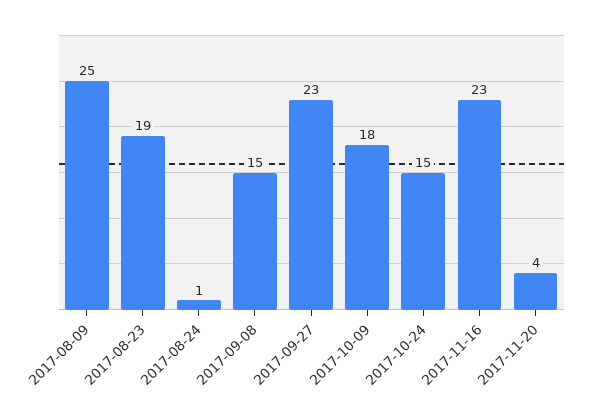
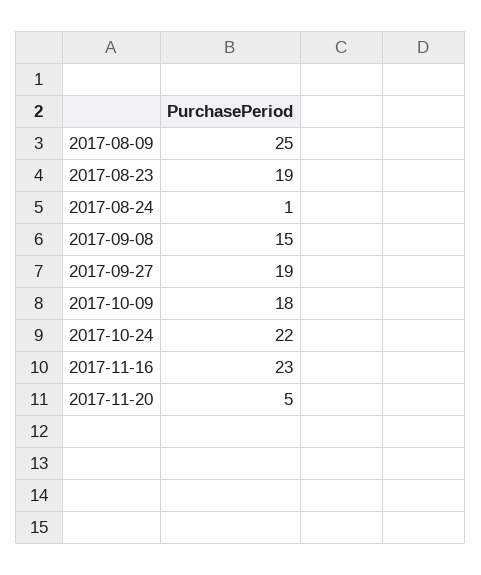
  {
    "2017-08-09": 25,
    "2017-08-23": 19,
    "2017-08-24": 1,
    "2017-09-08": 15,
-   "2017-09-27": 23,
+   "2017-09-27": 19,
    "2017-10-09": 18,
-   "2017-10-24": 15,
+   "2017-10-24": 22,
    "2017-11-16": 23,
-   "2017-11-20": 4
+   "2017-11-20": 5
  }

